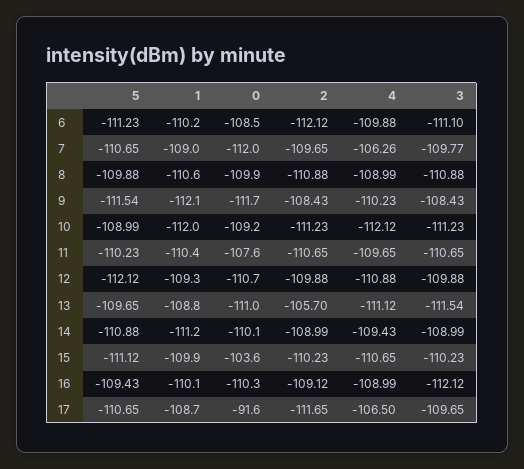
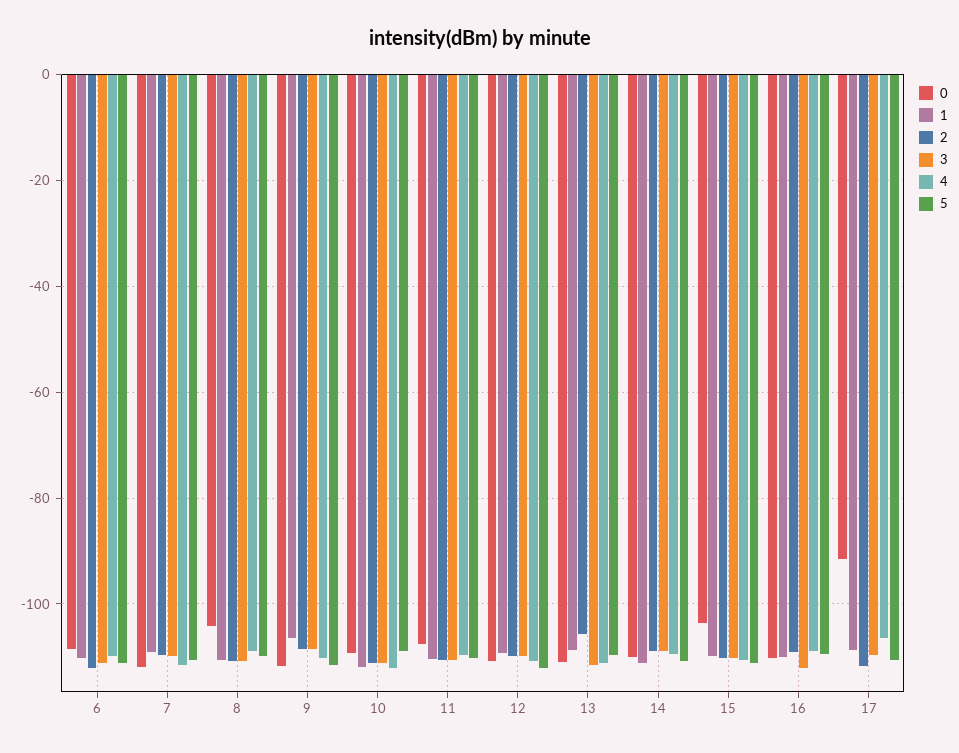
  {
    "5": {
      "6": -111.23,
      "7": -110.65,
      "8": -109.88,
      "9": -111.54,
      "10": -108.99,
      "11": -110.23,
      "12": -112.12,
      "13": -109.65,
      "14": -110.88,
      "15": -111.12,
      "16": -109.43,
      "17": -110.65
    },
    "1": {
      "6": -110.2,
      "7": -109,
      "8": -110.6,
-     "9": -112.1,
+     "9": -106,
      "10": -112,
      "11": -110.4,
      "12": -109.3,
      "13": -108.8,
      "14": -111.2,
      "15": -109.9,
      "16": -110.1,
      "17": -108.7
    },
    "0": {
      "6": -108.5,
      "7": -112,
-     "8": -109.9,
+     "8": -104,
      "9": -111.7,
      "10": -109.2,
      "11": -107.6,
      "12": -110.7,
      "13": -111,
      "14": -110.1,
      "15": -103.6,
      "16": -110.3,
      "17": -91.6
    },
    "2": {
      "6": -112.12,
      "7": -109.65,
      "8": -110.88,
      "9": -108.43,
      "10": -111.23,
      "11": -110.65,
      "12": -109.88,
      "13": -105.7,
      "14": -108.99,
      "15": -110.23,
      "16": -109.12,
      "17": -111.65
    },
    "4": {
      "6": -109.88,
-     "7": -106.26,
+     "7": -112,
      "8": -108.99,
      "9": -110.23,
      "10": -112.12,
      "11": -109.65,
      "12": -110.88,
      "13": -111.12,
      "14": -109.43,
      "15": -110.65,
      "16": -108.99,
      "17": -106.5
    },
    "3": {
      "6": -111.1,
      "7": -109.77,
      "8": -110.88,
      "9": -108.43,
      "10": -111.23,
      "11": -110.65,
      "12": -109.88,
      "13": -111.54,
      "14": -108.99,
      "15": -110.23,
      "16": -112.12,
      "17": -109.65
    }
  }

